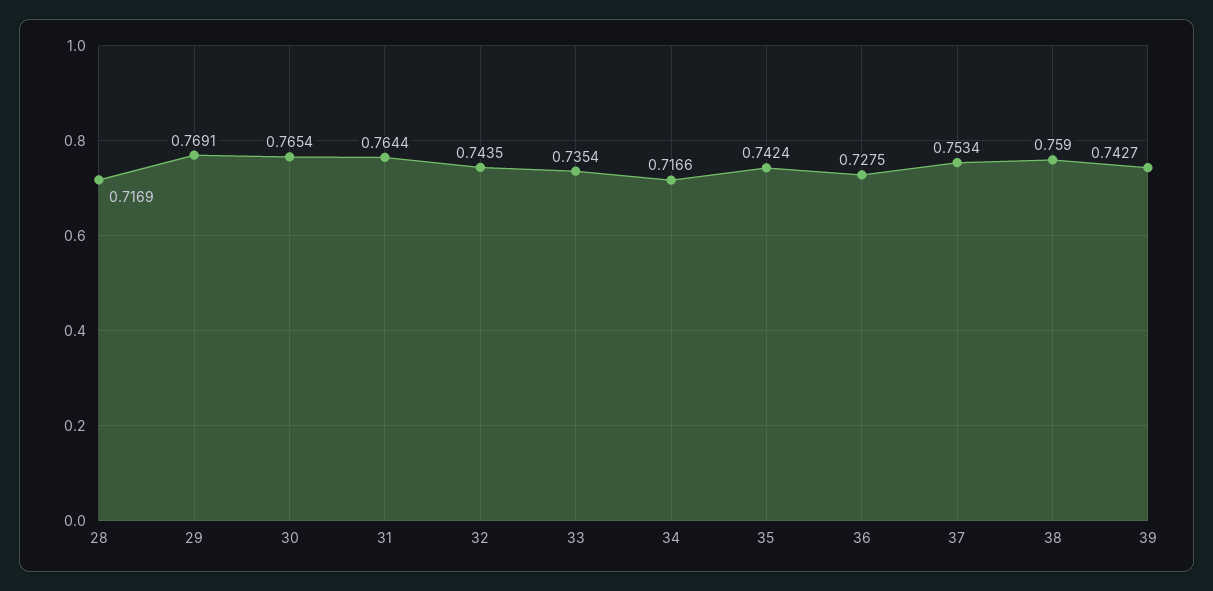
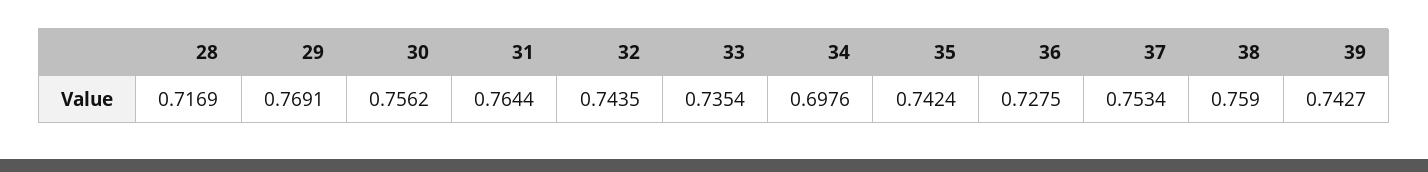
  {
    "28": 0.7169,
    "29": 0.7691,
-   "30": 0.7654,
+   "30": 0.7562,
    "31": 0.7644,
    "32": 0.7435,
    "33": 0.7354,
-   "34": 0.7166,
+   "34": 0.6976,
    "35": 0.7424,
    "36": 0.7275,
    "37": 0.7534,
    "38": 0.759,
    "39": 0.7427
  }

